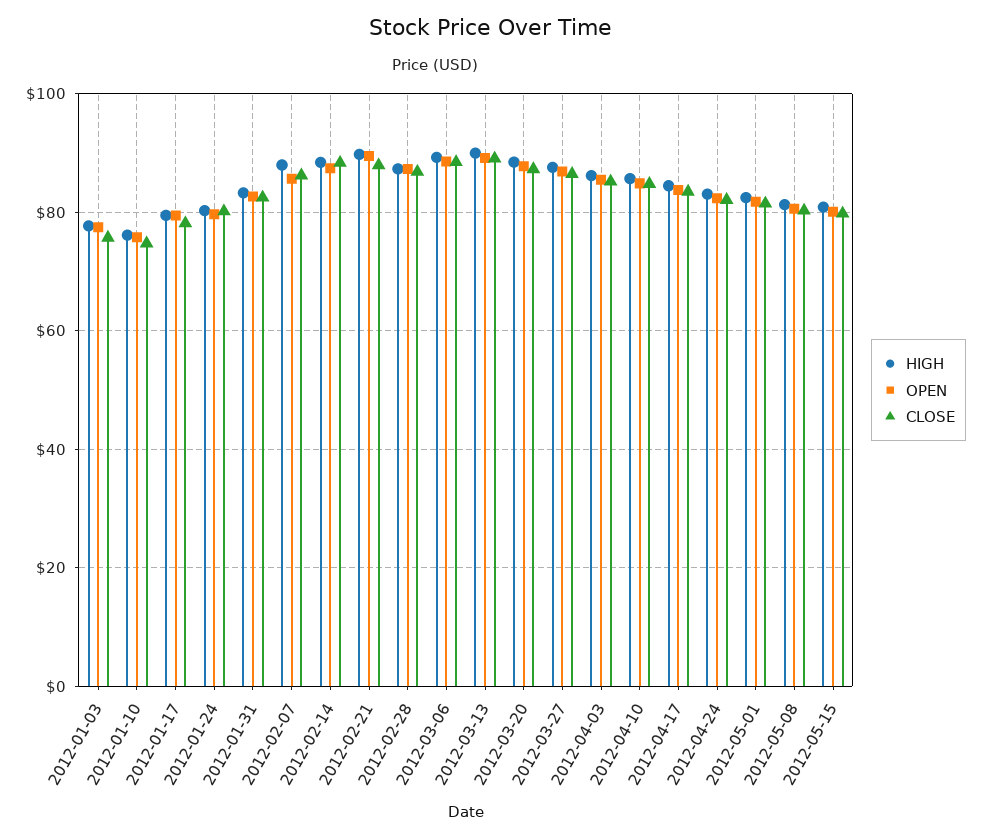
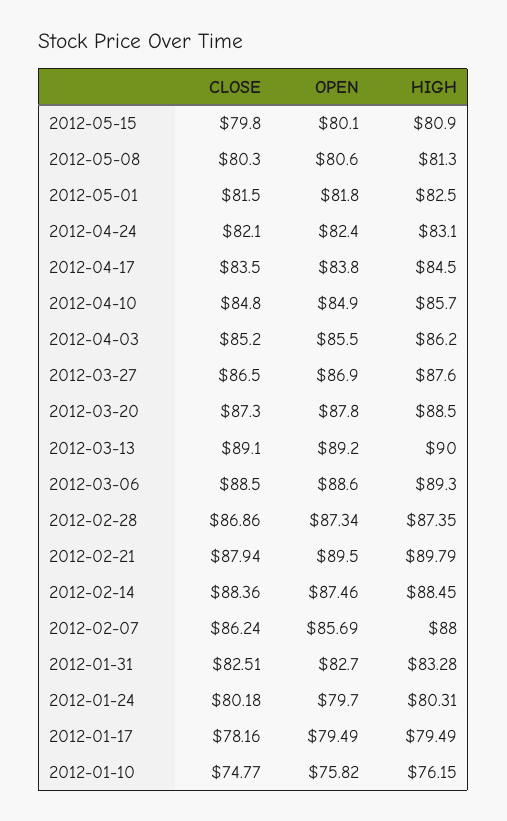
  {
    "HIGH": {
-     "2012-01-03": 78,
      "2012-01-10": 76.15,
      "2012-01-17": 79.49,
      "2012-01-24": 80.31,
      "2012-01-31": 83.28,
      "2012-02-07": 88,
      "2012-02-14": 88.45,
      "2012-02-21": 89.79,
      "2012-02-28": 87.35,
      "2012-03-06": 89.3,
      "2012-03-13": 90,
      "2012-03-20": 88.5,
      "2012-03-27": 87.6,
      "2012-04-03": 86.2,
      "2012-04-10": 85.7,
      "2012-04-17": 84.5,
      "2012-04-24": 83.1,
      "2012-05-01": 82.5,
      "2012-05-08": 81.3,
      "2012-05-15": 80.9
    },
    "OPEN": {
-     "2012-01-03": 78,
      "2012-01-10": 75.82,
      "2012-01-17": 79.49,
      "2012-01-24": 79.7,
      "2012-01-31": 82.7,
      "2012-02-07": 85.69,
      "2012-02-14": 87.46,
      "2012-02-21": 89.5,
      "2012-02-28": 87.34,
      "2012-03-06": 88.6,
      "2012-03-13": 89.2,
      "2012-03-20": 87.8,
      "2012-03-27": 86.9,
      "2012-04-03": 85.5,
      "2012-04-10": 84.9,
      "2012-04-17": 83.8,
      "2012-04-24": 82.4,
      "2012-05-01": 81.8,
      "2012-05-08": 80.6,
      "2012-05-15": 80.1
    },
    "CLOSE": {
-     "2012-01-03": 76,
      "2012-01-10": 74.77,
      "2012-01-17": 78.16,
      "2012-01-24": 80.18,
      "2012-01-31": 82.51,
      "2012-02-07": 86.24,
      "2012-02-14": 88.36,
      "2012-02-21": 87.94,
      "2012-02-28": 86.86,
      "2012-03-06": 88.5,
      "2012-03-13": 89.1,
      "2012-03-20": 87.3,
      "2012-03-27": 86.5,
      "2012-04-03": 85.2,
      "2012-04-10": 84.8,
      "2012-04-17": 83.5,
      "2012-04-24": 82.1,
      "2012-05-01": 81.5,
      "2012-05-08": 80.3,
      "2012-05-15": 79.8
    }
  }

